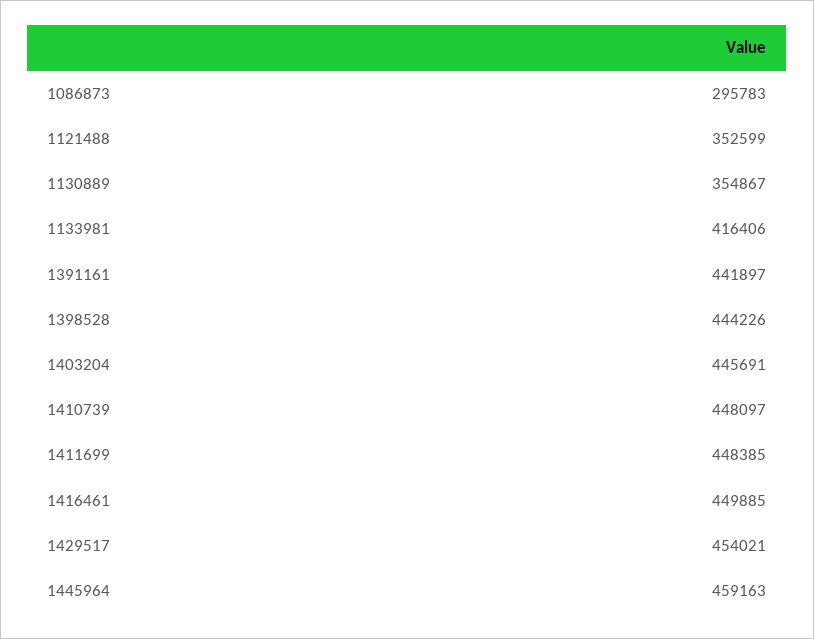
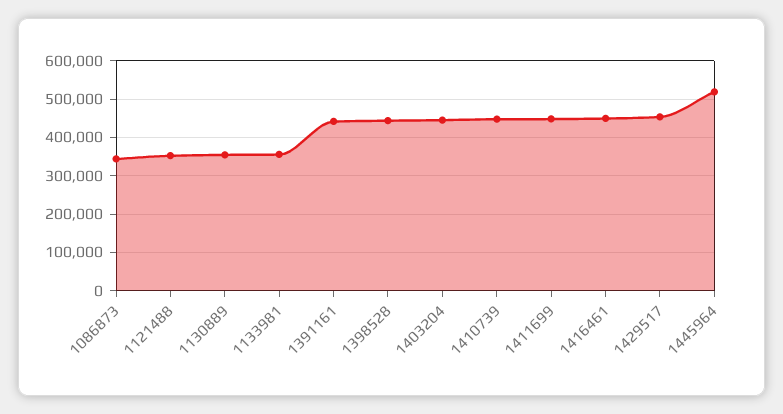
  {
-   "1086873": 295783,
+   "1086873": 340000,
    "1121488": 352599,
    "1130889": 354867,
-   "1133981": 416406,
+   "1133981": 360000,
    "1391161": 441897,
    "1398528": 444226,
    "1403204": 445691,
    "1410739": 448097,
    "1411699": 448385,
    "1416461": 449885,
    "1429517": 454021,
-   "1445964": 459163
+   "1445964": 520000
  }

